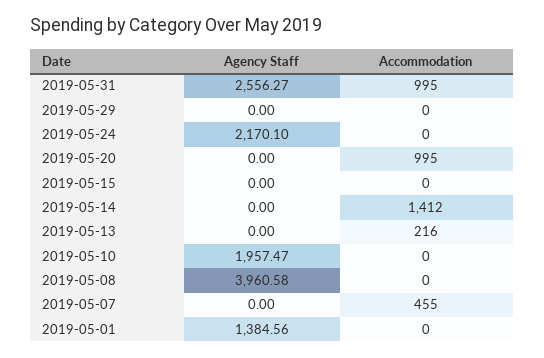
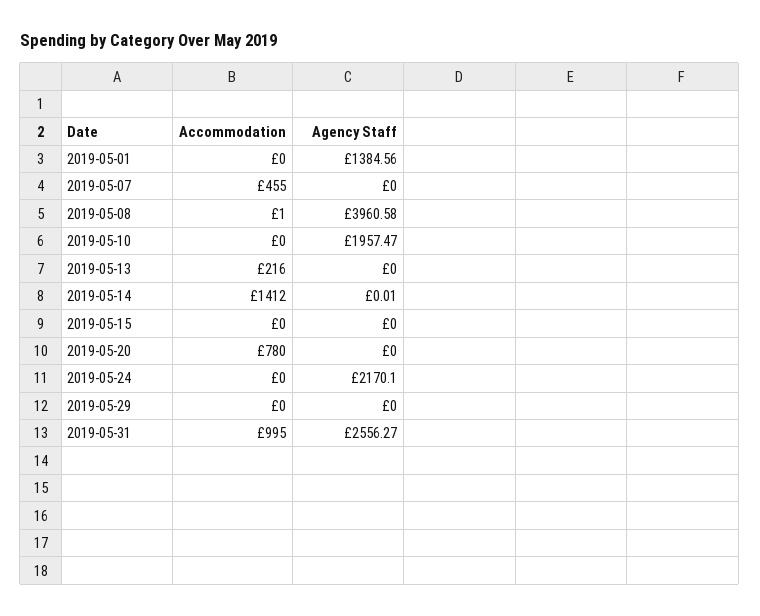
  {
    "Agency Staff": {
      "2019-05-31": 2556.27,
      "2019-05-29": 0,
      "2019-05-24": 2170.1,
      "2019-05-20": 0,
      "2019-05-15": 0,
-     "2019-05-14": 0,
+     "2019-05-14": 0.01,
      "2019-05-13": 0,
      "2019-05-10": 1957.47,
      "2019-05-08": 3960.58,
      "2019-05-07": 0,
      "2019-05-01": 1384.56
    },
    "Accommodation": {
      "2019-05-31": 995,
      "2019-05-29": 0,
      "2019-05-24": 0,
-     "2019-05-20": 995,
+     "2019-05-20": 780,
      "2019-05-15": 0,
      "2019-05-14": 1412,
      "2019-05-13": 216,
      "2019-05-10": 0,
-     "2019-05-08": 0,
+     "2019-05-08": 1,
      "2019-05-07": 455,
      "2019-05-01": 0
    }
  }

